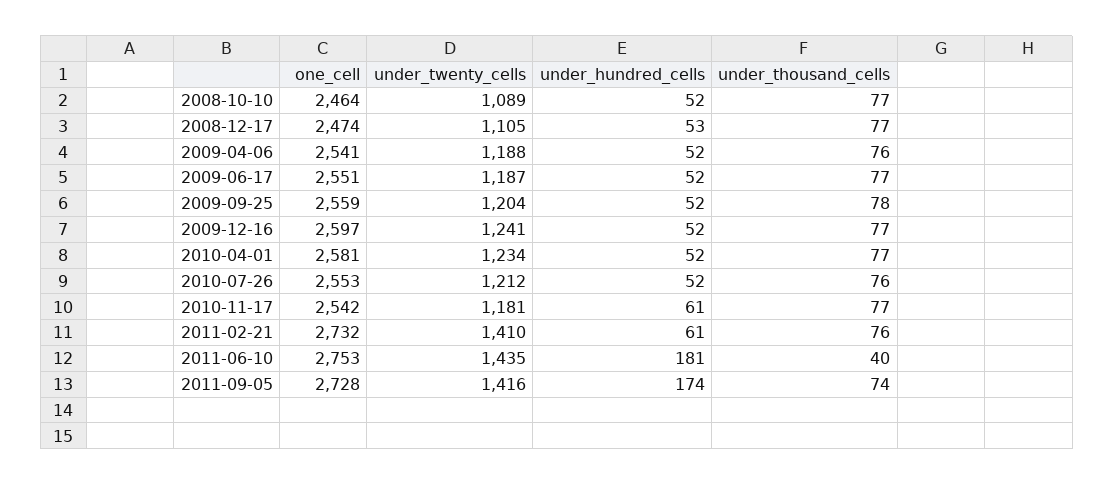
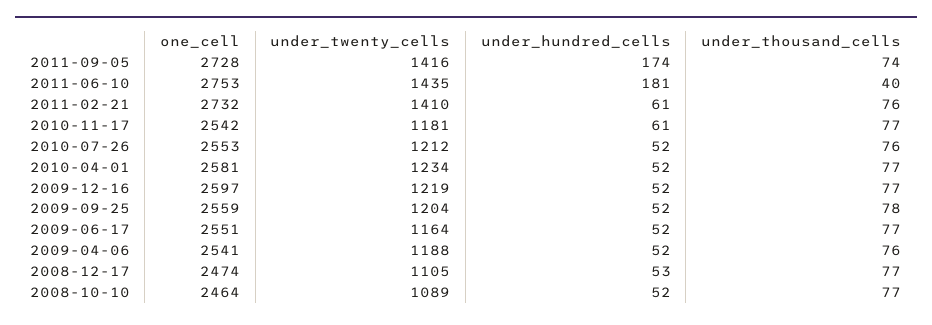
  {
    "one_cell": {
      "2008-10-10": 2464,
      "2008-12-17": 2474,
      "2009-04-06": 2541,
      "2009-06-17": 2551,
      "2009-09-25": 2559,
      "2009-12-16": 2597,
      "2010-04-01": 2581,
      "2010-07-26": 2553,
      "2010-11-17": 2542,
      "2011-02-21": 2732,
      "2011-06-10": 2753,
      "2011-09-05": 2728
    },
    "under_twenty_cells": {
      "2008-10-10": 1089,
      "2008-12-17": 1105,
      "2009-04-06": 1188,
-     "2009-06-17": 1187,
+     "2009-06-17": 1164,
      "2009-09-25": 1204,
-     "2009-12-16": 1241,
+     "2009-12-16": 1219,
      "2010-04-01": 1234,
      "2010-07-26": 1212,
      "2010-11-17": 1181,
      "2011-02-21": 1410,
      "2011-06-10": 1435,
      "2011-09-05": 1416
    },
    "under_hundred_cells": {
      "2008-10-10": 52,
      "2008-12-17": 53,
      "2009-04-06": 52,
      "2009-06-17": 52,
      "2009-09-25": 52,
      "2009-12-16": 52,
      "2010-04-01": 52,
      "2010-07-26": 52,
      "2010-11-17": 61,
      "2011-02-21": 61,
      "2011-06-10": 181,
      "2011-09-05": 174
    },
    "under_thousand_cells": {
      "2008-10-10": 77,
      "2008-12-17": 77,
      "2009-04-06": 76,
      "2009-06-17": 77,
      "2009-09-25": 78,
      "2009-12-16": 77,
      "2010-04-01": 77,
      "2010-07-26": 76,
      "2010-11-17": 77,
      "2011-02-21": 76,
      "2011-06-10": 40,
      "2011-09-05": 74
    }
  }

